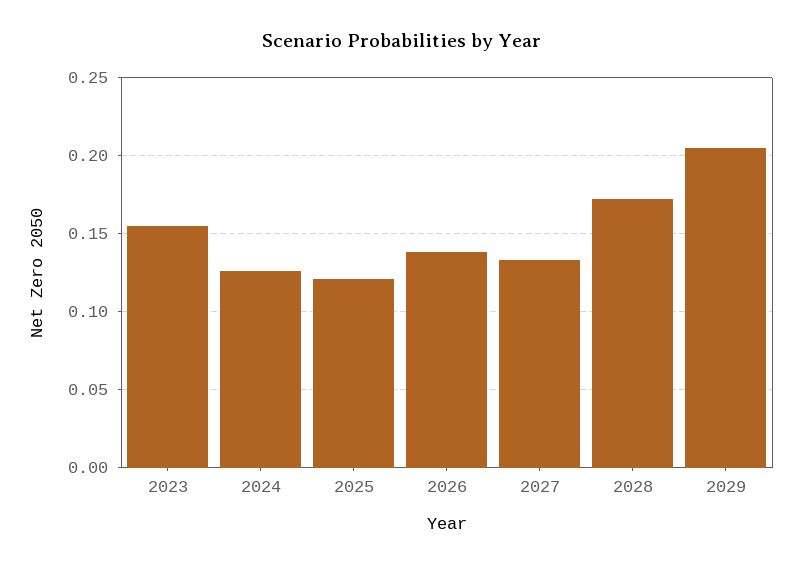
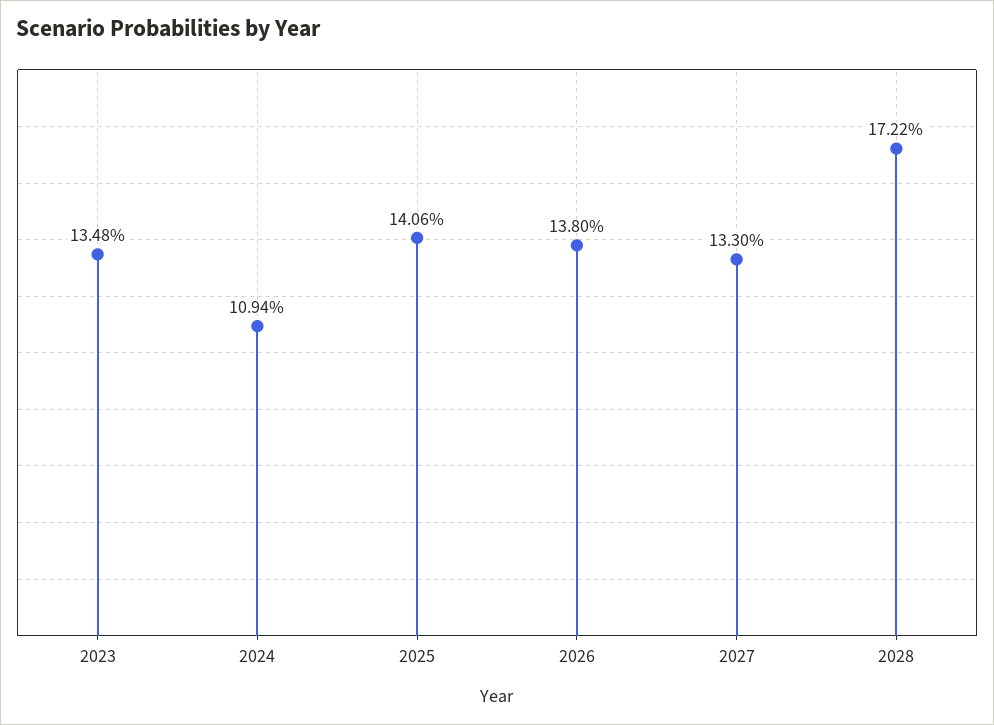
  {
-   "2023": 0.155,
+   "2023": 0.1348,
-   "2024": 0.125,
+   "2024": 0.1094,
-   "2025": 0.12,
+   "2025": 0.1406,
    "2026": 0.138,
    "2027": 0.133,
-   "2028": 0.1722,
+   "2028": 0.1722
-   "2029": 0.205
  }

